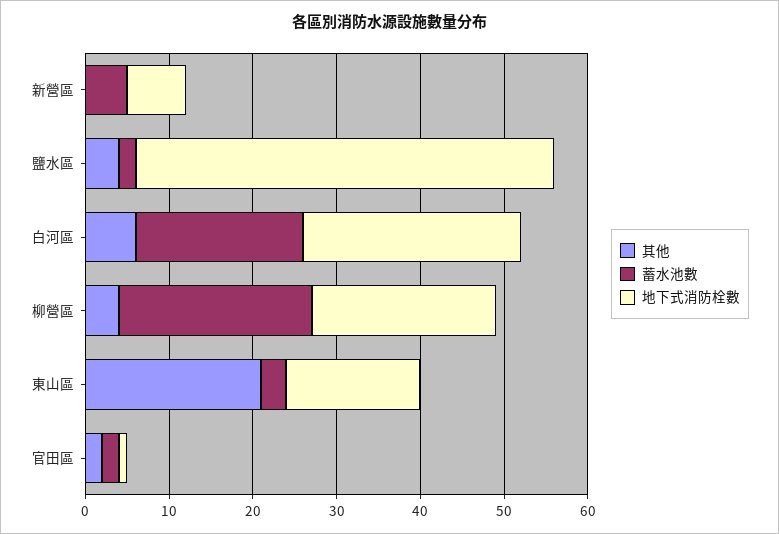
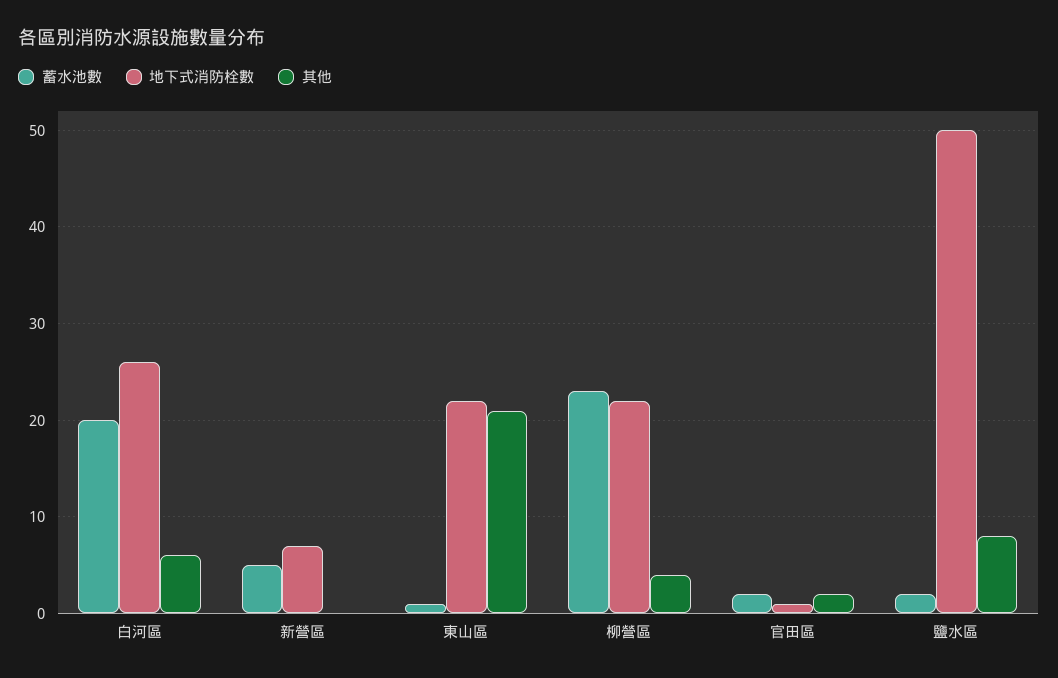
  {
    "其他": {
      "新營區": 0,
-     "鹽水區": 4,
+     "鹽水區": 8,
      "白河區": 6,
      "柳營區": 4,
      "東山區": 21,
      "官田區": 2
    },
    "蓄水池數": {
      "新營區": 5,
      "鹽水區": 2,
      "白河區": 20,
      "柳營區": 23,
-     "東山區": 3,
+     "東山區": 1,
      "官田區": 2
    },
    "地下式消防栓數": {
      "新營區": 7,
      "鹽水區": 50,
      "白河區": 26,
      "柳營區": 22,
-     "東山區": 16,
+     "東山區": 22,
      "官田區": 1
    }
  }

